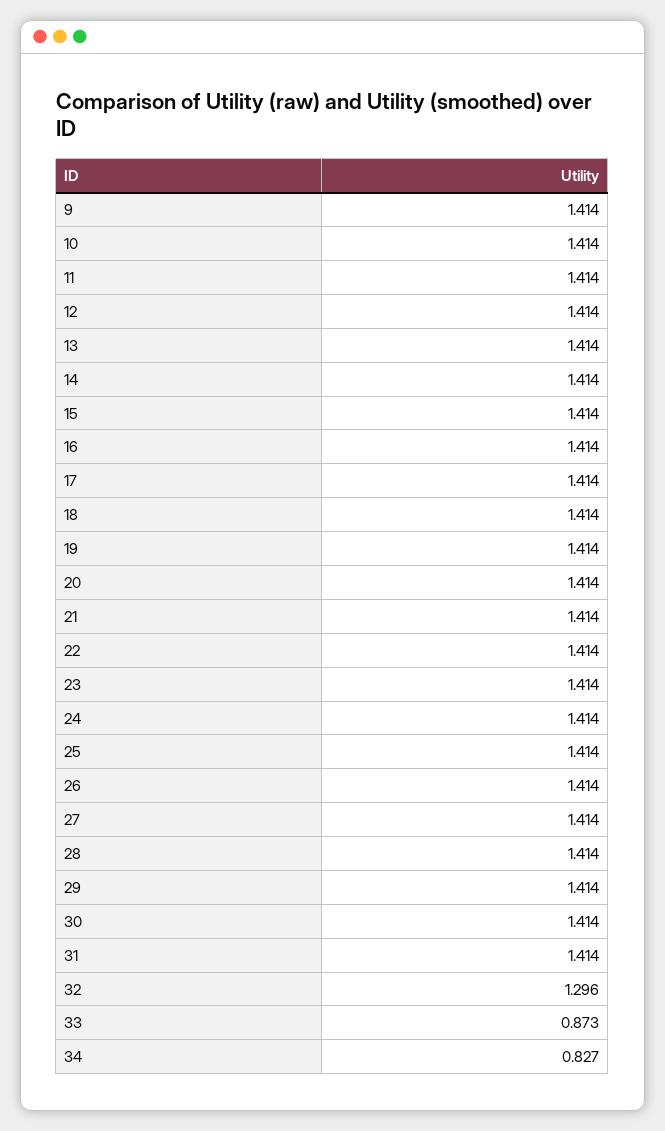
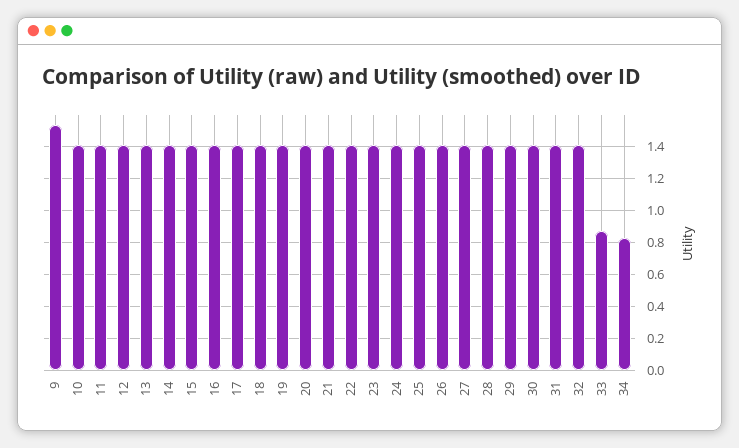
  {
-   "9": 1.414,
+   "9": 1.55,
    "10": 1.414,
    "11": 1.414,
    "12": 1.414,
    "13": 1.414,
    "14": 1.414,
    "15": 1.414,
    "16": 1.414,
    "17": 1.414,
    "18": 1.414,
    "19": 1.414,
    "20": 1.414,
    "21": 1.414,
    "22": 1.414,
    "23": 1.414,
    "24": 1.414,
    "25": 1.414,
    "26": 1.414,
    "27": 1.414,
    "28": 1.414,
    "29": 1.414,
    "30": 1.414,
    "31": 1.414,
-   "32": 1.296,
+   "32": 1.4,
    "33": 0.873,
    "34": 0.827
  }

